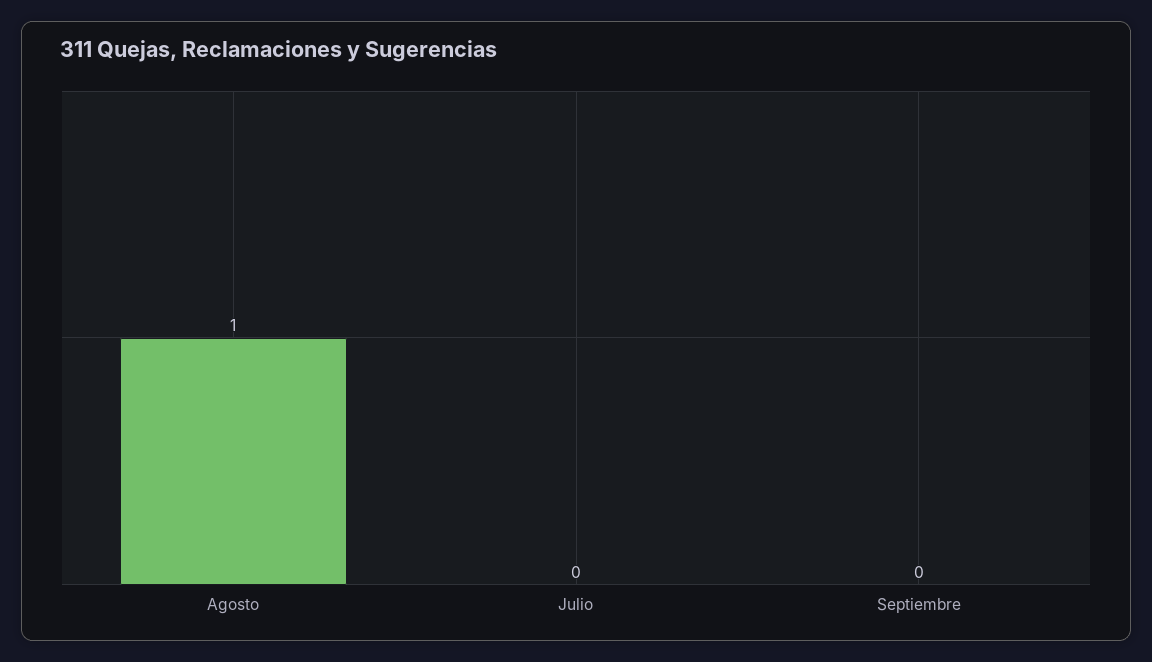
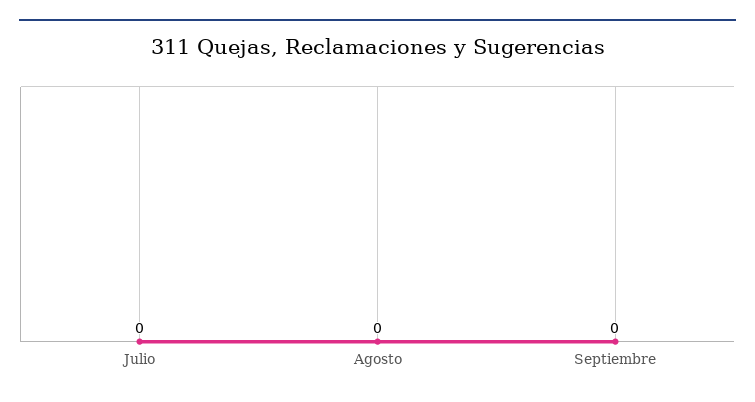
  {
-   "Agosto": 1,
+   "Agosto": 0,
    "Julio": 0,
    "Septiembre": 0
  }

